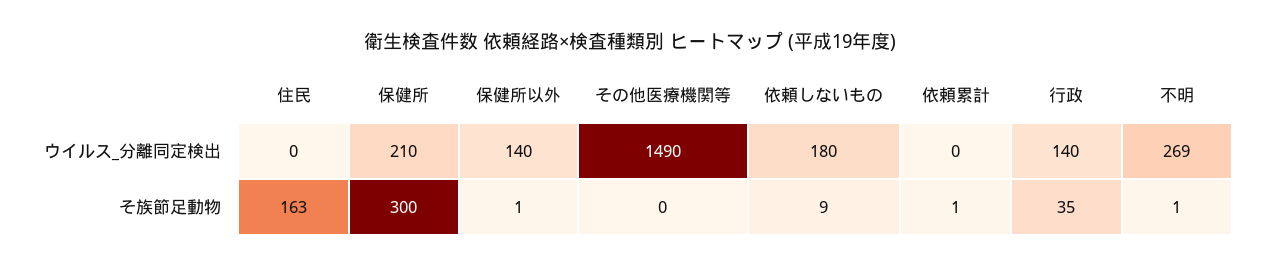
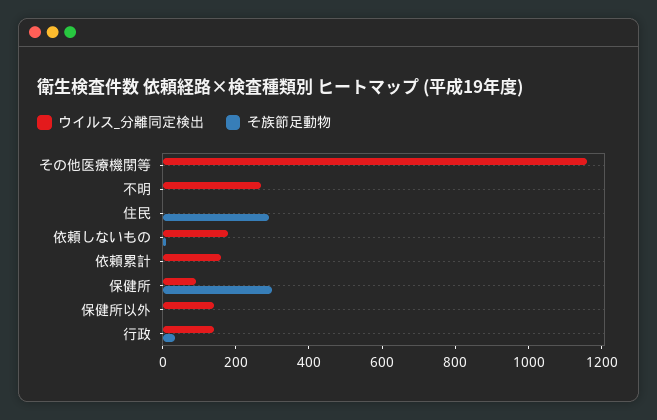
  {
    "ウイルス_分離同定検出": {
      "住民": 0,
-     "保健所": 210,
+     "保健所": 100,
      "保健所以外": 140,
-     "その他医療機関等": 1490,
+     "その他医療機関等": 1150,
      "依頼しないもの": 180,
-     "依頼累計": 0,
+     "依頼累計": 150,
      "行政": 140,
      "不明": 269
    },
    "そ族節足動物": {
-     "住民": 163,
+     "住民": 300,
      "保健所": 300,
      "保健所以外": 1,
      "その他医療機関等": 0,
      "依頼しないもの": 9,
      "依頼累計": 1,
      "行政": 35,
      "不明": 1
    }
  }

